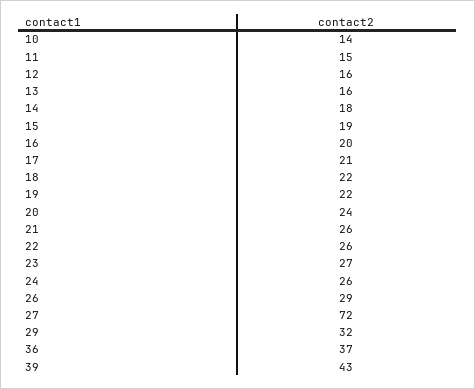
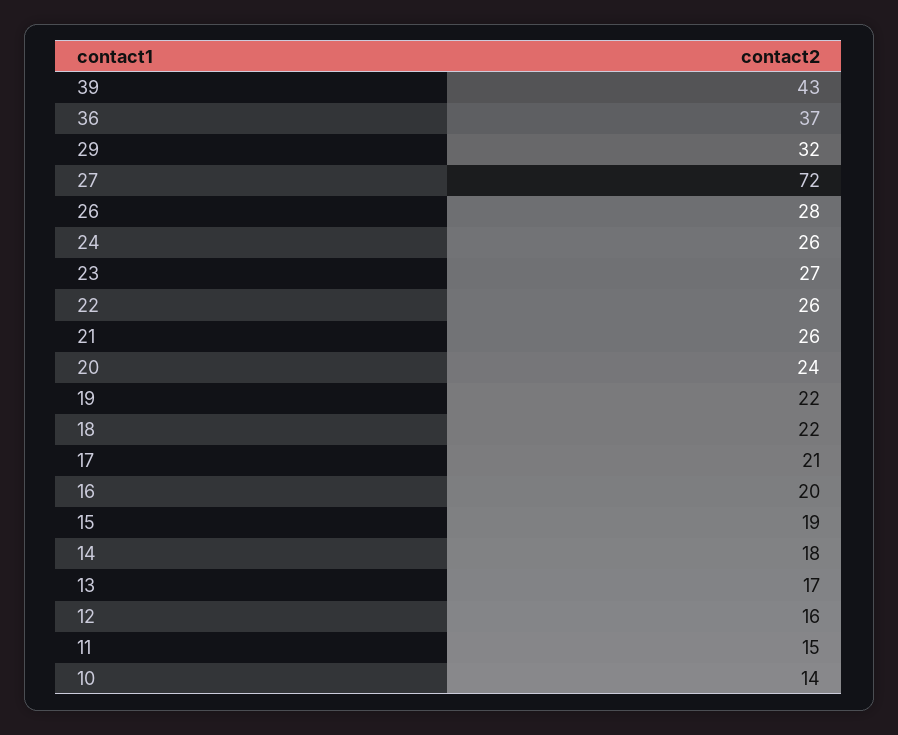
  {
    "10": 14,
    "11": 15,
    "12": 16,
-   "13": 16,
+   "13": 17,
    "14": 18,
    "15": 19,
    "16": 20,
    "17": 21,
    "18": 22,
    "19": 22,
    "20": 24,
    "21": 26,
    "22": 26,
    "23": 27,
    "24": 26,
-   "26": 29,
+   "26": 28,
    "27": 72,
    "29": 32,
    "36": 37,
    "39": 43
  }

